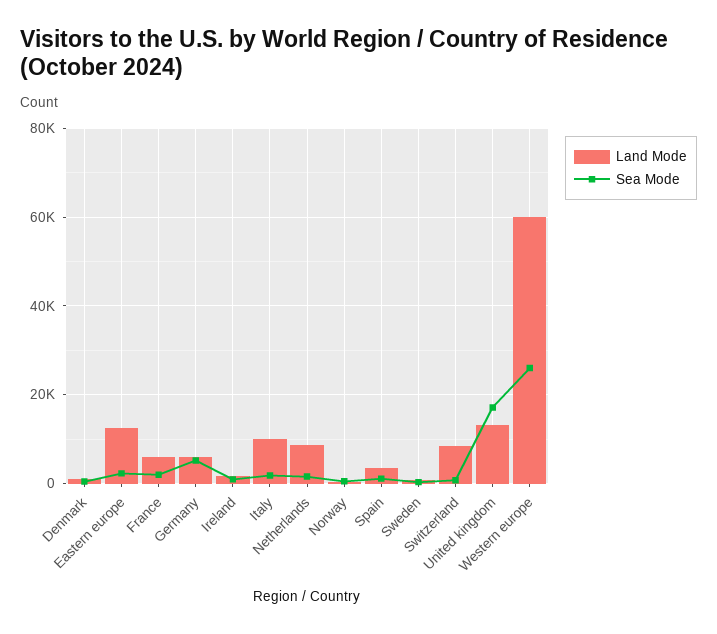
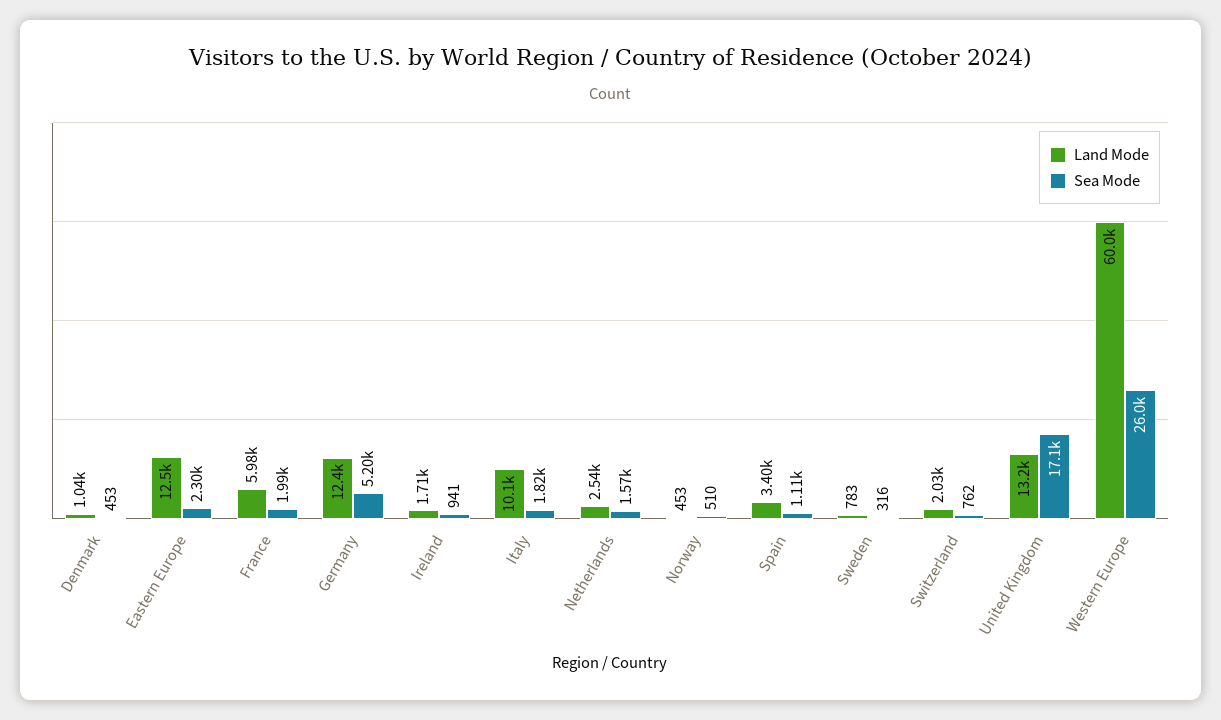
  {
    "Land Mode": {
      "Denmark": 1040,
      "Eastern europe": 12500,
      "France": 5980,
-     "Germany": 6000,
+     "Germany": 12400,
      "Ireland": 1710,
      "Italy": 10100,
-     "Netherlands": 8000,
+     "Netherlands": 2540,
      "Norway": 453,
      "Spain": 3400,
      "Sweden": 783,
-     "Switzerland": 8000,
+     "Switzerland": 2030,
      "United kingdom": 13200,
      "Western europe": 60000
    },
    "Sea Mode": {
      "Denmark": 453,
      "Eastern europe": 2300,
      "France": 1990,
      "Germany": 5200,
      "Ireland": 941,
      "Italy": 1820,
      "Netherlands": 1570,
      "Norway": 510,
      "Spain": 1110,
      "Sweden": 316,
      "Switzerland": 762,
      "United kingdom": 17100,
      "Western europe": 26000
    }
  }

